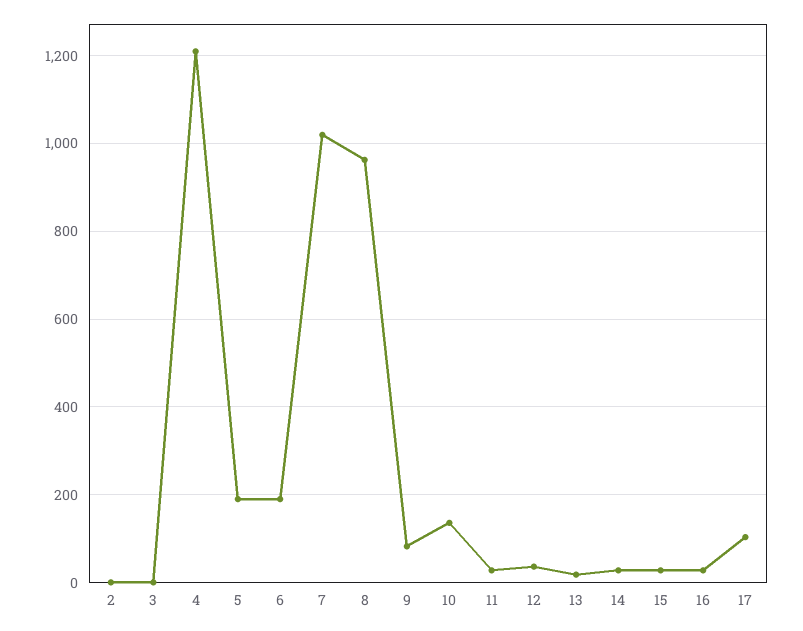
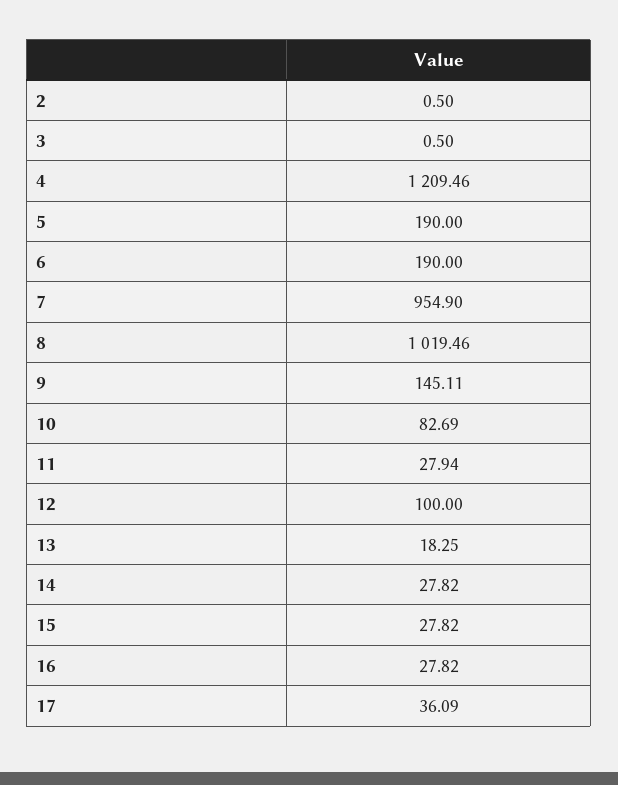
  {
    "2": 0.5,
    "3": 0.5,
    "4": 1209.46,
    "5": 190,
    "6": 190,
-   "7": 1020,
+   "7": 954.9,
-   "8": 960,
+   "8": 1019.46,
-   "9": 80,
+   "9": 145.11,
-   "10": 140,
+   "10": 82.69,
    "11": 27.94,
-   "12": 40,
+   "12": 100,
    "13": 18.25,
    "14": 27.82,
    "15": 27.82,
    "16": 27.82,
-   "17": 100
+   "17": 36.09
  }

